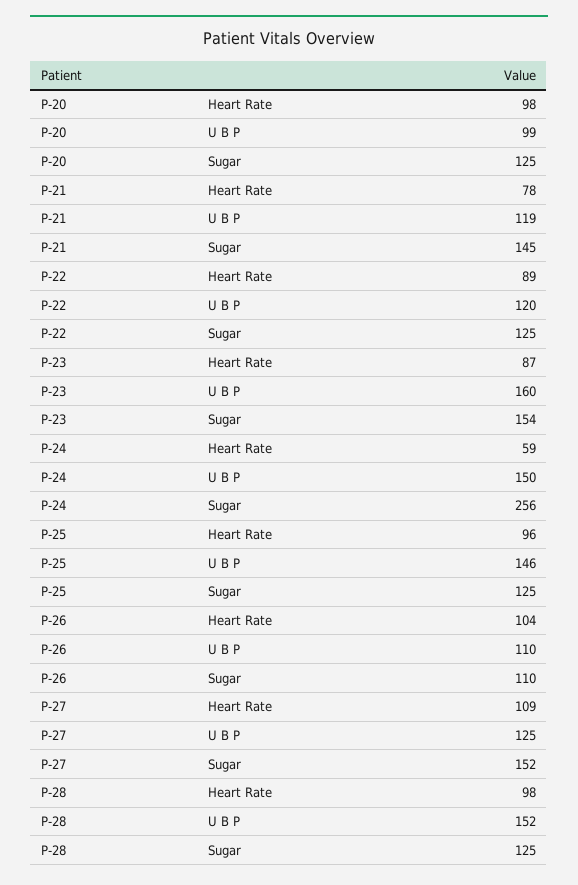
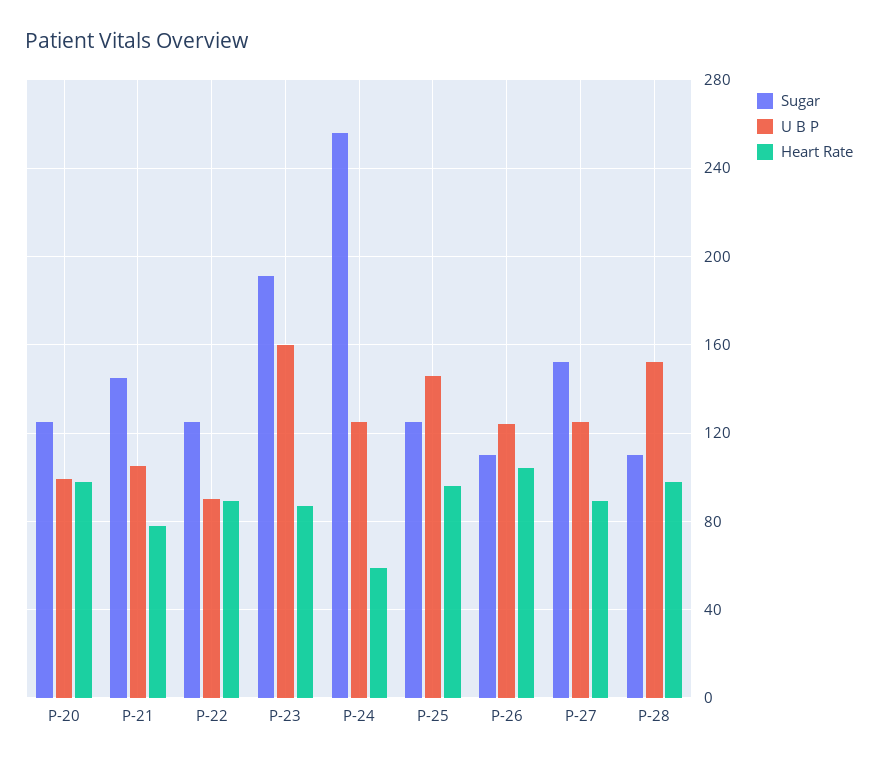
  {
    "Heart Rate": {
      "P-20": 98,
      "P-21": 78,
      "P-22": 89,
      "P-23": 87,
      "P-24": 59,
      "P-25": 96,
      "P-26": 104,
-     "P-27": 109,
+     "P-27": 90,
      "P-28": 98
    },
    "U B P": {
      "P-20": 99,
-     "P-21": 119,
+     "P-21": 105,
-     "P-22": 120,
+     "P-22": 90,
      "P-23": 160,
-     "P-24": 150,
+     "P-24": 125,
      "P-25": 146,
-     "P-26": 110,
+     "P-26": 125,
      "P-27": 125,
      "P-28": 152
    },
    "Sugar": {
      "P-20": 125,
      "P-21": 145,
      "P-22": 125,
-     "P-23": 154,
+     "P-23": 190,
      "P-24": 256,
      "P-25": 125,
      "P-26": 110,
      "P-27": 152,
-     "P-28": 125
+     "P-28": 110
    }
  }

